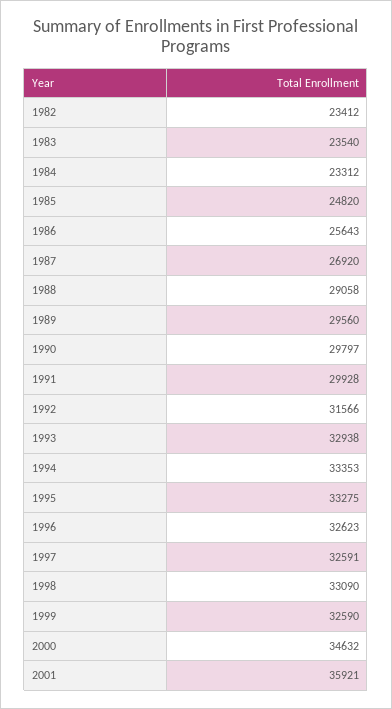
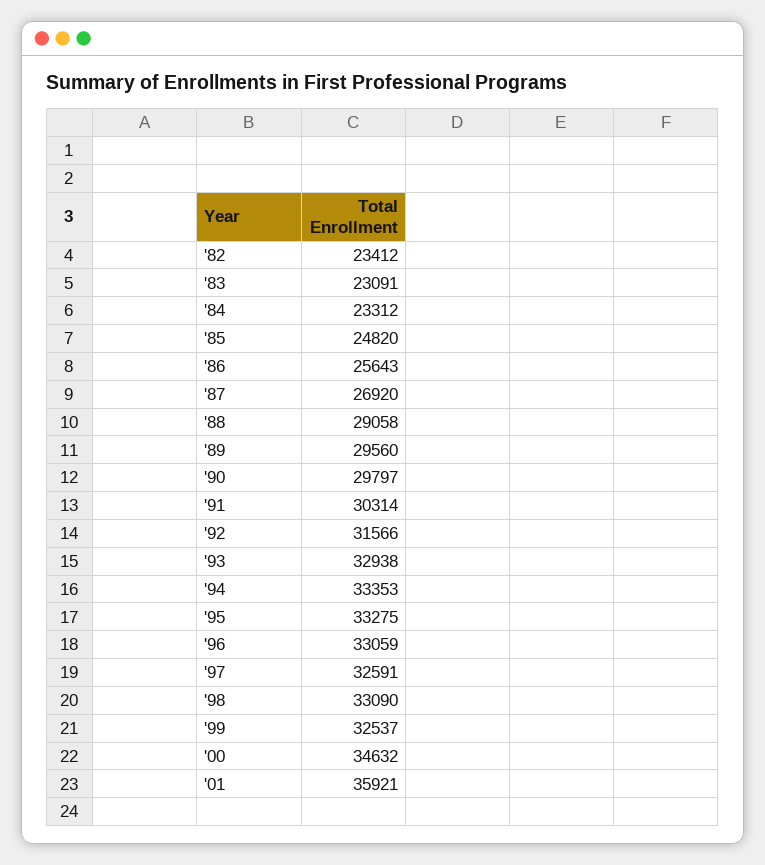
  {
    "1982": 23412,
-   "1983": 23540,
+   "1983": 23091,
    "1984": 23312,
    "1985": 24820,
    "1986": 25643,
    "1987": 26920,
    "1988": 29058,
    "1989": 29560,
    "1990": 29797,
-   "1991": 29928,
+   "1991": 30314,
    "1992": 31566,
    "1993": 32938,
    "1994": 33353,
    "1995": 33275,
-   "1996": 32623,
+   "1996": 33059,
    "1997": 32591,
    "1998": 33090,
-   "1999": 32590,
+   "1999": 32537,
    "2000": 34632,
    "2001": 35921
  }

